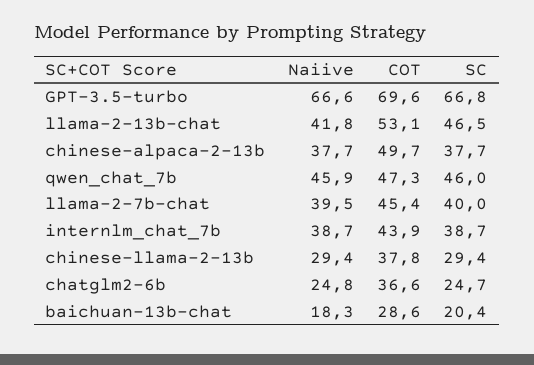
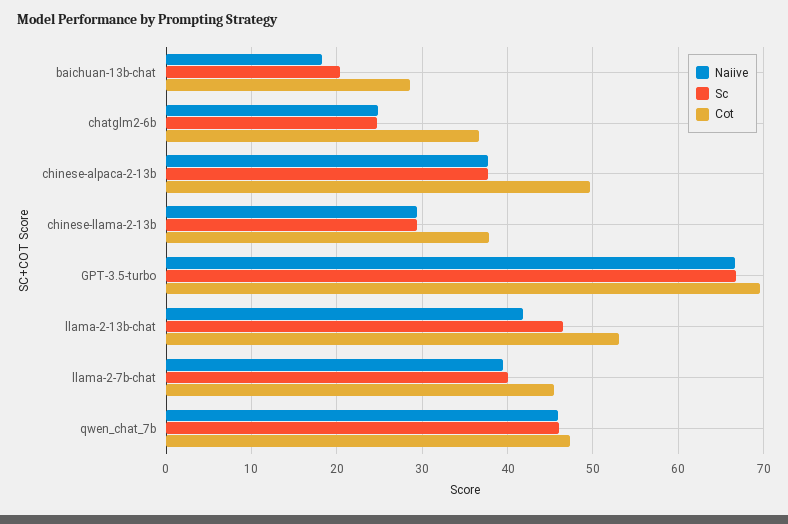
  {
    "Naiive": {
      "GPT-3.5-turbo": 66.6,
      "llama-2-13b-chat": 41.8,
      "chinese-alpaca-2-13b": 37.7,
      "qwen_chat_7b": 45.9,
      "llama-2-7b-chat": 39.5,
-     "internlm_chat_7b": 38.7,
      "chinese-llama-2-13b": 29.4,
      "chatglm2-6b": 24.8,
      "baichuan-13b-chat": 18.3
    },
    "COT": {
      "GPT-3.5-turbo": 69.6,
      "llama-2-13b-chat": 53.1,
      "chinese-alpaca-2-13b": 49.7,
      "qwen_chat_7b": 47.3,
      "llama-2-7b-chat": 45.4,
-     "internlm_chat_7b": 43.9,
      "chinese-llama-2-13b": 37.8,
      "chatglm2-6b": 36.6,
      "baichuan-13b-chat": 28.6
    },
    "SC": {
      "GPT-3.5-turbo": 66.8,
      "llama-2-13b-chat": 46.5,
      "chinese-alpaca-2-13b": 37.7,
      "qwen_chat_7b": 46,
      "llama-2-7b-chat": 40,
-     "internlm_chat_7b": 38.7,
      "chinese-llama-2-13b": 29.4,
      "chatglm2-6b": 24.7,
      "baichuan-13b-chat": 20.4
    }
  }

